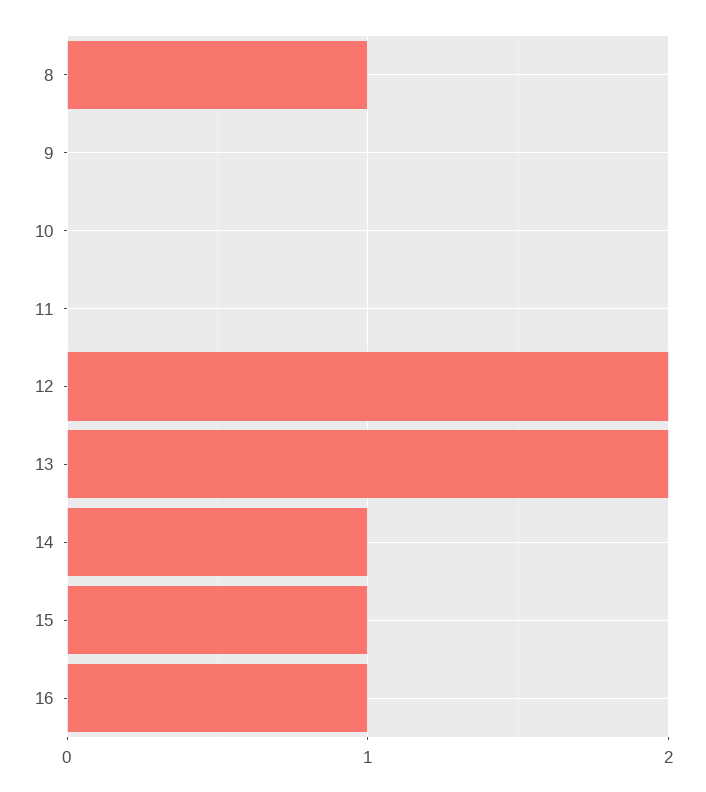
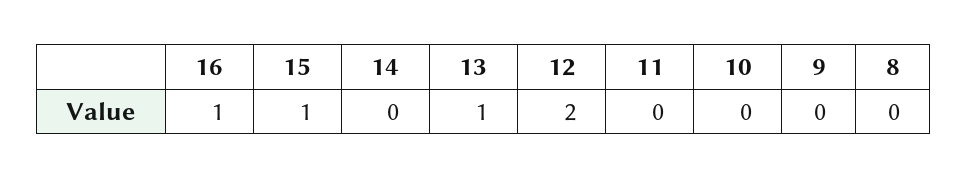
  {
-   "8": 1,
+   "8": 0,
    "9": 0,
    "10": 0,
    "11": 0,
    "12": 2,
-   "13": 2,
+   "13": 1,
-   "14": 1,
+   "14": 0,
    "15": 1,
    "16": 1
  }

